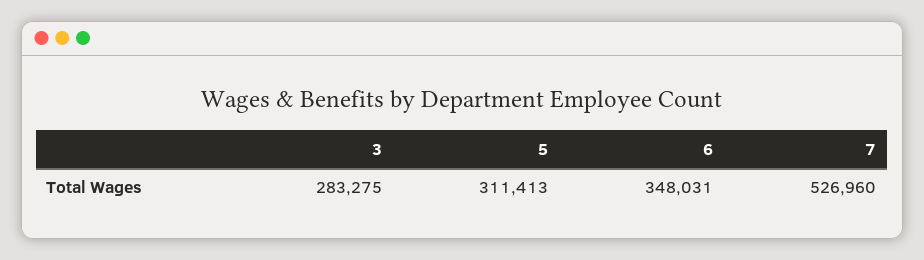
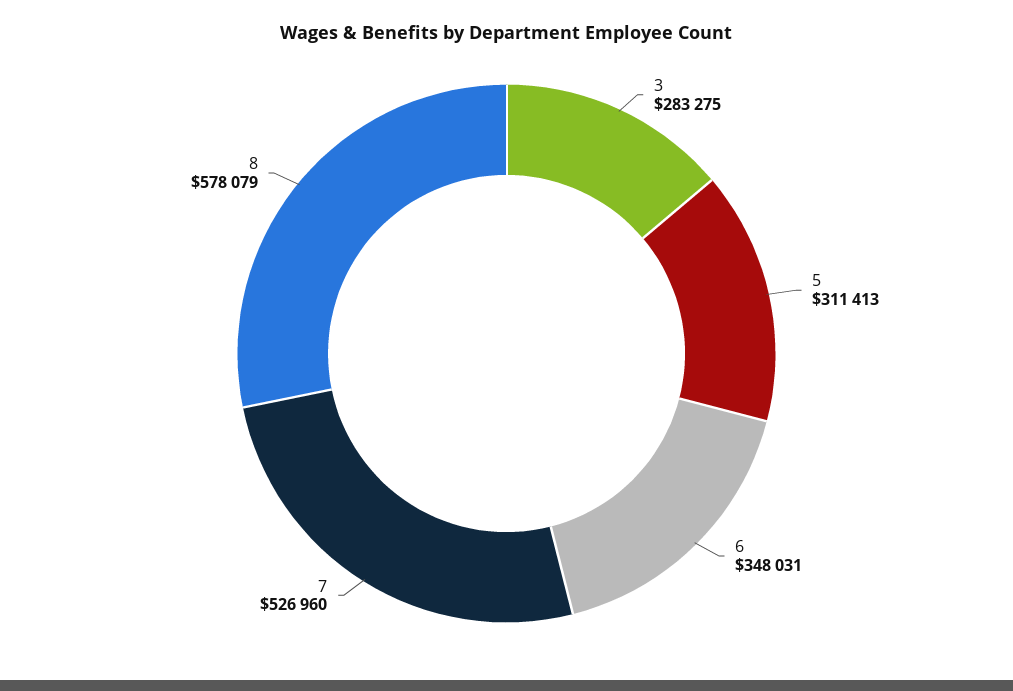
  {
    "3": 283275,
    "5": 311413,
    "6": 348031,
-   "7": 526960
+   "7": 526960,
+   "8": 578079
  }

